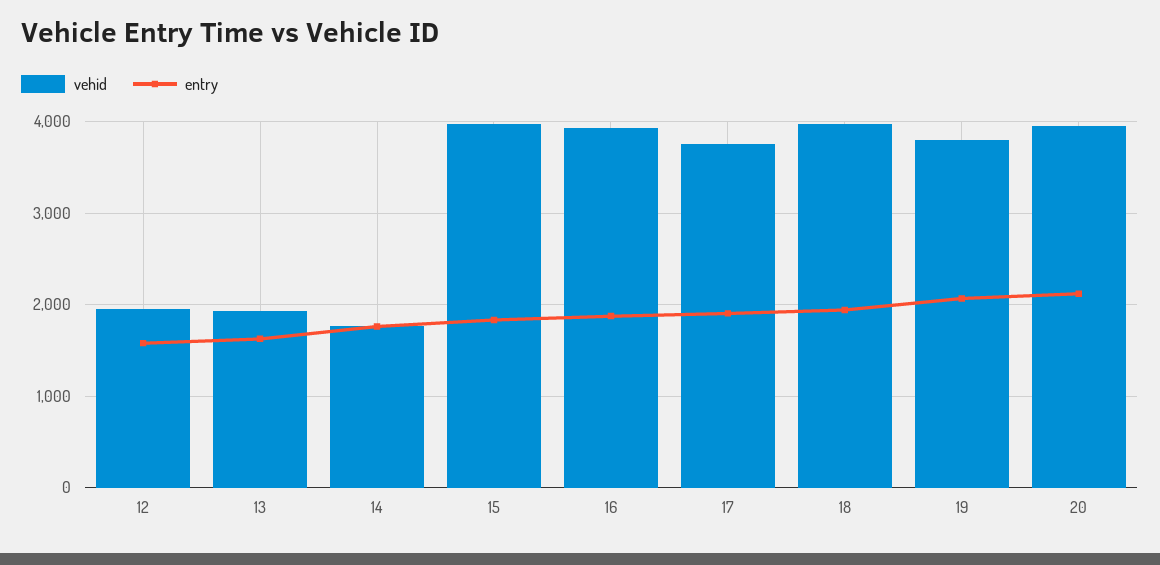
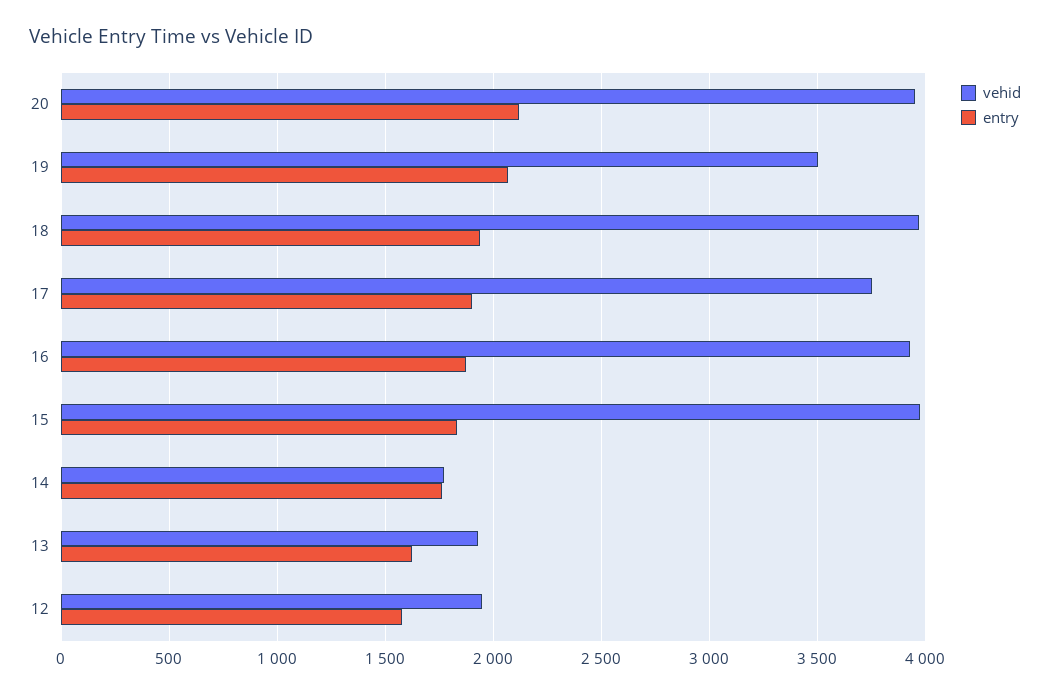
  {
    "vehid": {
      "12": 1950,
      "13": 1950,
      "14": 1750,
      "15": 4000,
      "16": 3950,
      "17": 3750,
      "18": 3950,
-     "19": 3800,
+     "19": 3500,
      "20": 3950
    },
    "entry": {
      "12": 1600,
      "13": 1650,
      "14": 1750,
      "15": 1850,
      "16": 1900,
      "17": 1900,
      "18": 1950,
      "19": 2050,
      "20": 2100
    }
  }

